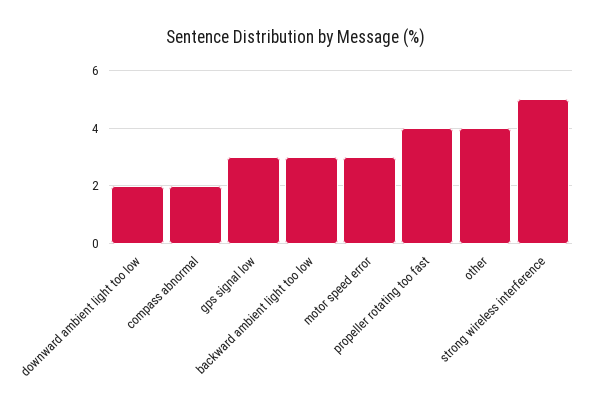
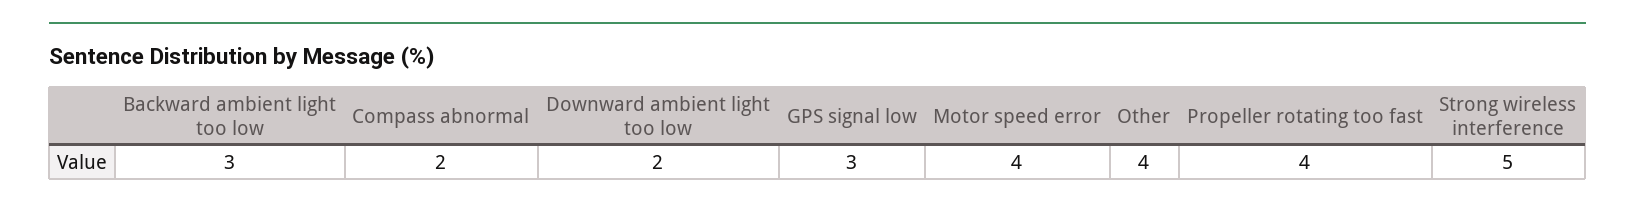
  {
    "downward ambient light too low": 2,
    "compass abnormal": 2,
    "gps signal low": 3,
    "backward ambient light too low": 3,
-   "motor speed error": 3,
+   "motor speed error": 4,
    "propeller rotating too fast": 4,
    "other": 4,
    "strong wireless interference": 5
  }

